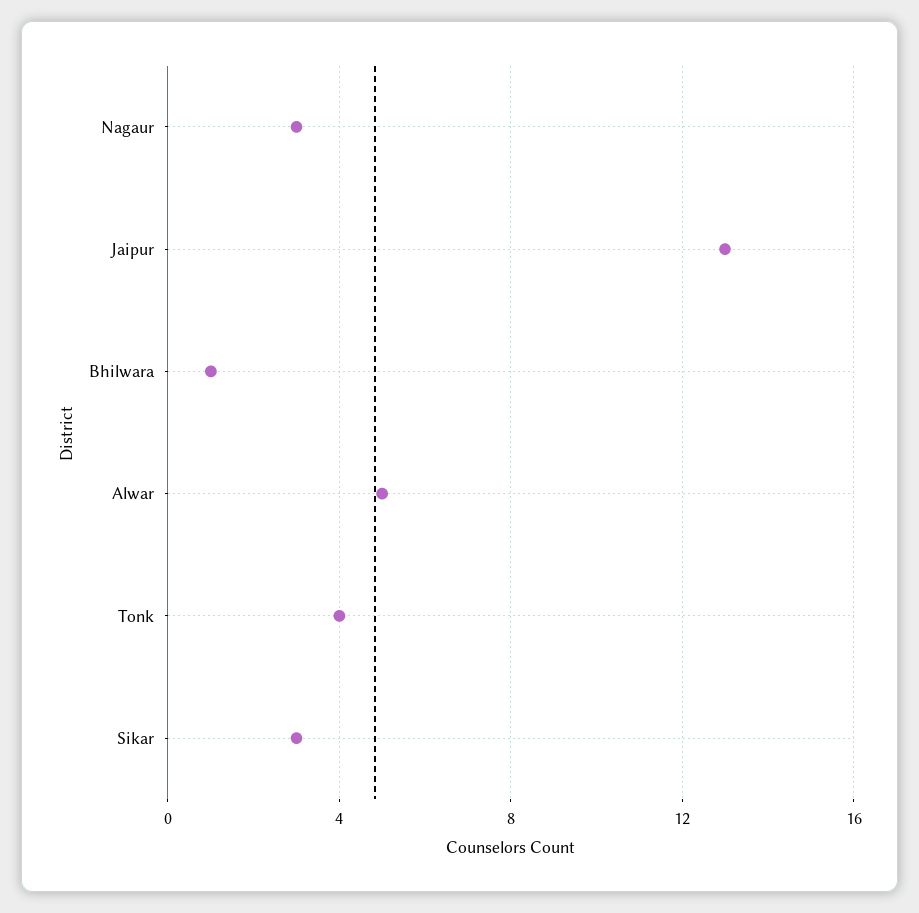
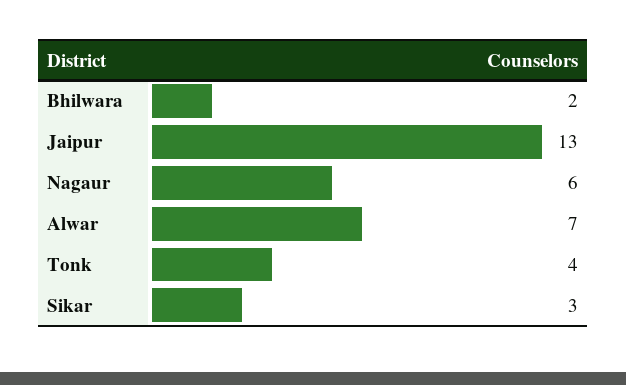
  {
-   "Nagaur": 3,
+   "Nagaur": 6,
    "Jaipur": 13,
-   "Bhilwara": 1,
+   "Bhilwara": 2,
-   "Alwar": 5,
+   "Alwar": 7,
    "Tonk": 4,
    "Sikar": 3
  }

